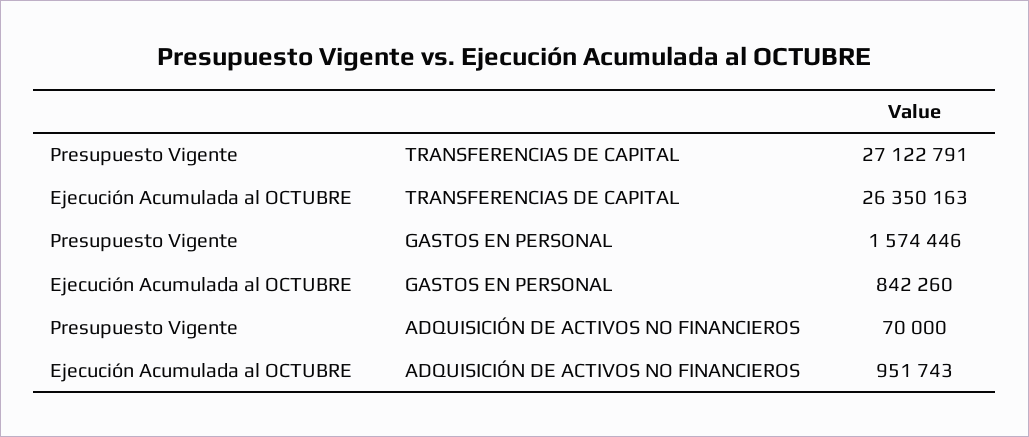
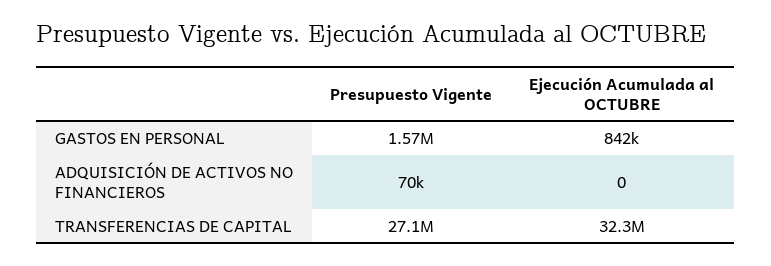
  {
    "Presupuesto Vigente": {
      "TRANSFERENCIAS DE CAPITAL": 27122791,
      "GASTOS EN PERSONAL": 1574446,
      "ADQUISICIÓN DE ACTIVOS NO FINANCIEROS": 70000
    },
    "Ejecución Acumulada al OCTUBRE": {
-     "TRANSFERENCIAS DE CAPITAL": 26350163,
+     "TRANSFERENCIAS DE CAPITAL": 32300000,
      "GASTOS EN PERSONAL": 842260,
-     "ADQUISICIÓN DE ACTIVOS NO FINANCIEROS": 951743
+     "ADQUISICIÓN DE ACTIVOS NO FINANCIEROS": 0
    }
  }

